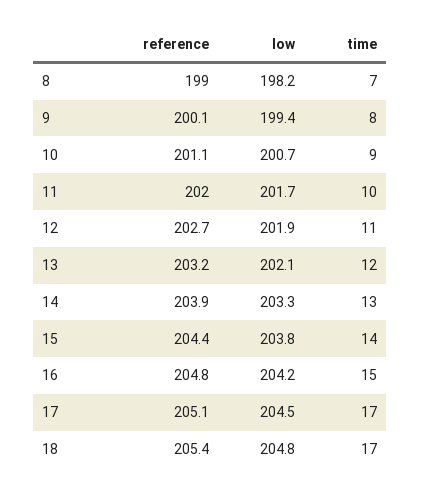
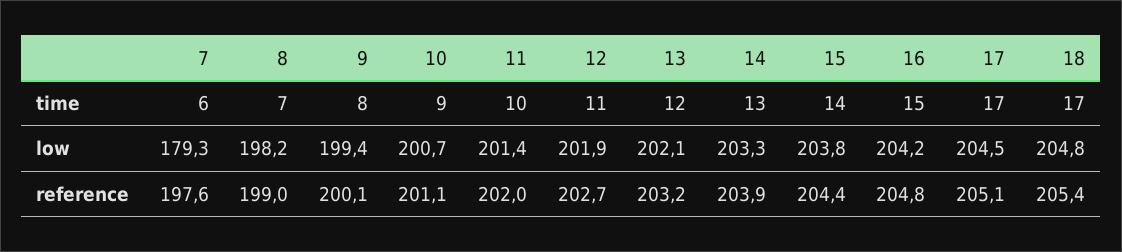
  {
    "reference": {
      "8": 199,
      "9": 200.1,
      "10": 201.1,
      "11": 202,
      "12": 202.7,
      "13": 203.2,
      "14": 203.9,
      "15": 204.4,
      "16": 204.8,
      "17": 205.1,
-     "18": 205.4
+     "18": 205.4,
+     "7": 197.6
    },
    "low": {
      "8": 198.2,
      "9": 199.4,
      "10": 200.7,
-     "11": 201.7,
+     "11": 201.4,
      "12": 201.9,
      "13": 202.1,
      "14": 203.3,
      "15": 203.8,
      "16": 204.2,
      "17": 204.5,
-     "18": 204.8
+     "18": 204.8,
+     "7": 179.3
    },
    "time": {
      "8": 7,
      "9": 8,
      "10": 9,
      "11": 10,
      "12": 11,
      "13": 12,
      "14": 13,
      "15": 14,
      "16": 15,
      "17": 17,
-     "18": 17
+     "18": 17,
+     "7": 6
    }
  }

